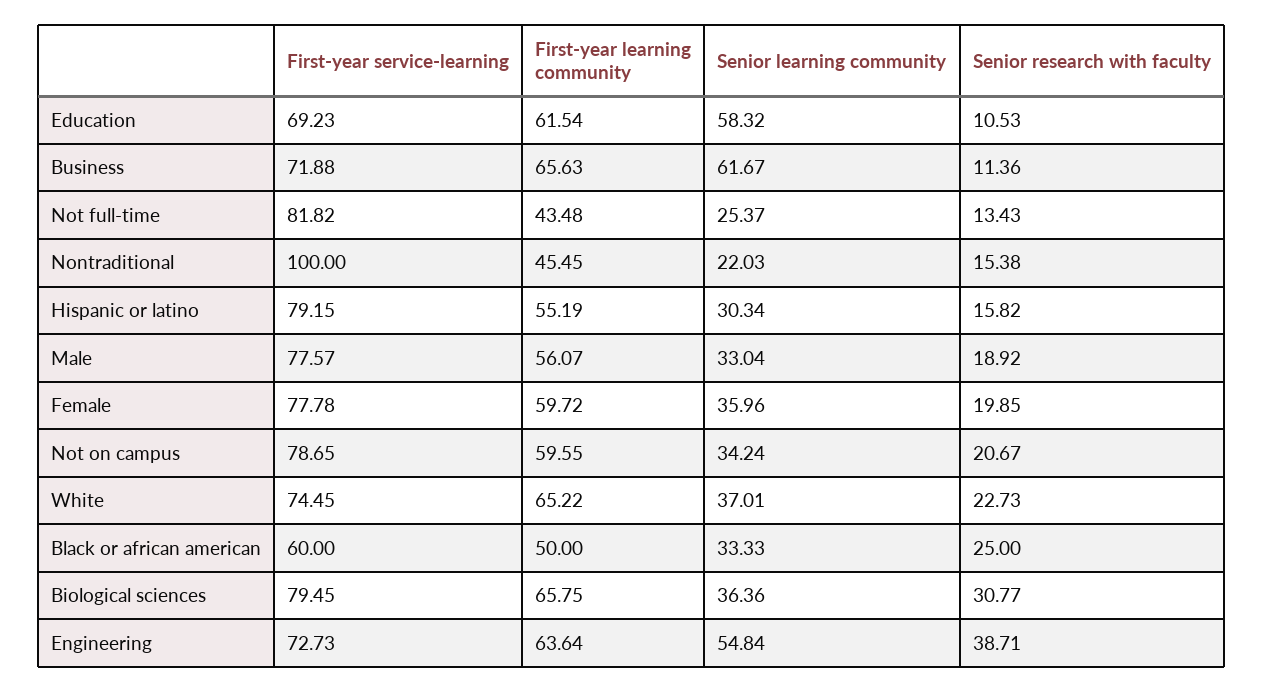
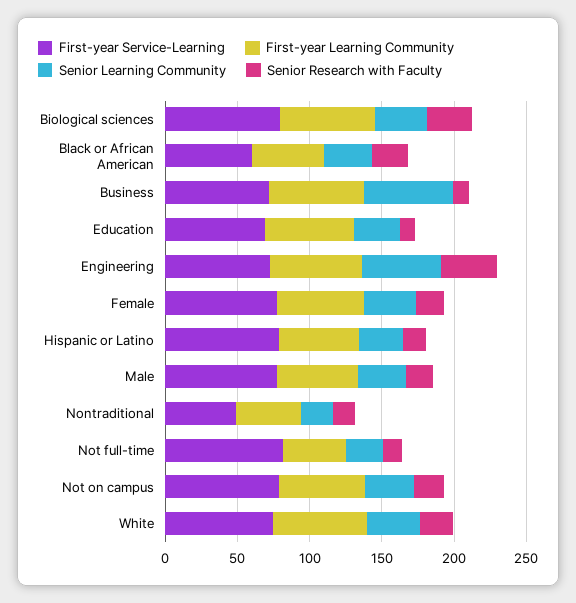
  {
    "First-year service-learning": {
      "Education": 69.23,
      "Business": 71.88,
      "Not full-time": 81.82,
-     "Nontraditional": 100,
+     "Nontraditional": 50,
      "Hispanic or latino": 79.15,
      "Male": 77.57,
      "Female": 77.78,
      "Not on campus": 78.65,
      "White": 74.45,
      "Black or african american": 60,
      "Biological sciences": 79.45,
      "Engineering": 72.73
    },
    "First-year learning community": {
      "Education": 61.54,
      "Business": 65.63,
      "Not full-time": 43.48,
      "Nontraditional": 45.45,
      "Hispanic or latino": 55.19,
      "Male": 56.07,
      "Female": 59.72,
      "Not on campus": 59.55,
      "White": 65.22,
      "Black or african american": 50,
      "Biological sciences": 65.75,
      "Engineering": 63.64
    },
    "Senior learning community": {
-     "Education": 58.32,
+     "Education": 30,
      "Business": 61.67,
      "Not full-time": 25.37,
      "Nontraditional": 22.03,
      "Hispanic or latino": 30.34,
      "Male": 33.04,
      "Female": 35.96,
      "Not on campus": 34.24,
      "White": 37.01,
      "Black or african american": 33.33,
      "Biological sciences": 36.36,
      "Engineering": 54.84
    },
    "Senior research with faculty": {
      "Education": 10.53,
      "Business": 11.36,
      "Not full-time": 13.43,
      "Nontraditional": 15.38,
      "Hispanic or latino": 15.82,
      "Male": 18.92,
      "Female": 19.85,
      "Not on campus": 20.67,
      "White": 22.73,
      "Black or african american": 25,
      "Biological sciences": 30.77,
      "Engineering": 38.71
    }
  }

